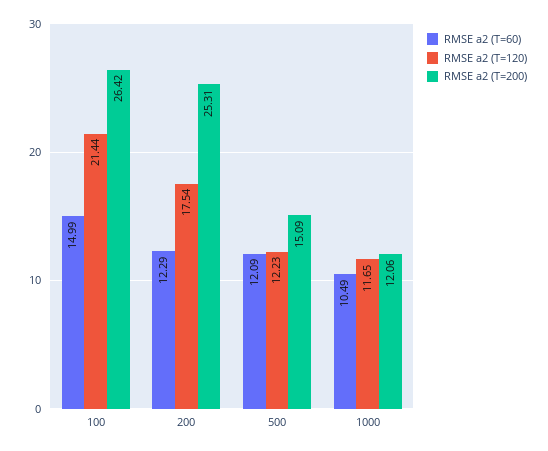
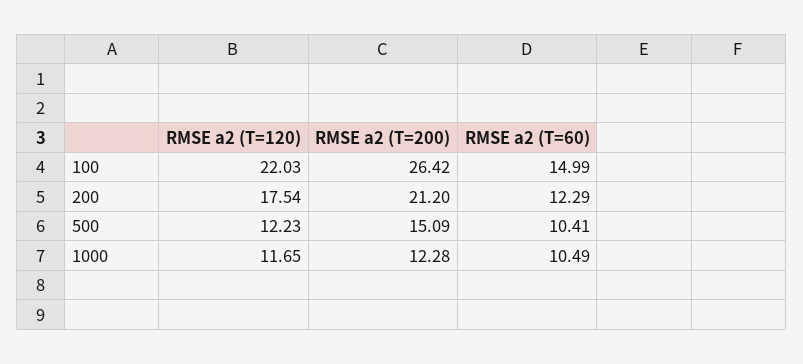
  {
    "RMSE a2 (T=60)": {
      "100": 14.99,
      "200": 12.29,
-     "500": 12.09,
+     "500": 10.41,
      "1000": 10.49
    },
    "RMSE a2 (T=120)": {
-     "100": 21.44,
+     "100": 22.03,
      "200": 17.54,
      "500": 12.23,
      "1000": 11.65
    },
    "RMSE a2 (T=200)": {
      "100": 26.42,
-     "200": 25.31,
+     "200": 21.2,
      "500": 15.09,
-     "1000": 12.06
+     "1000": 12.28
    }
  }

